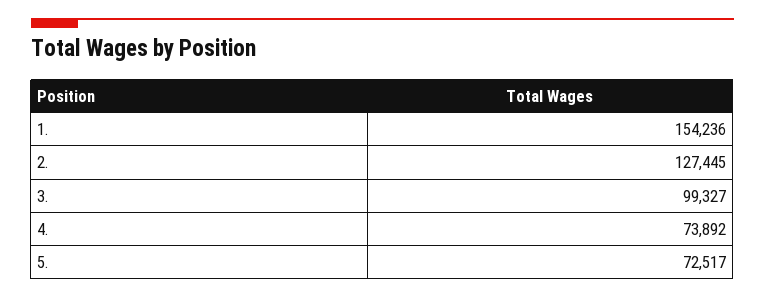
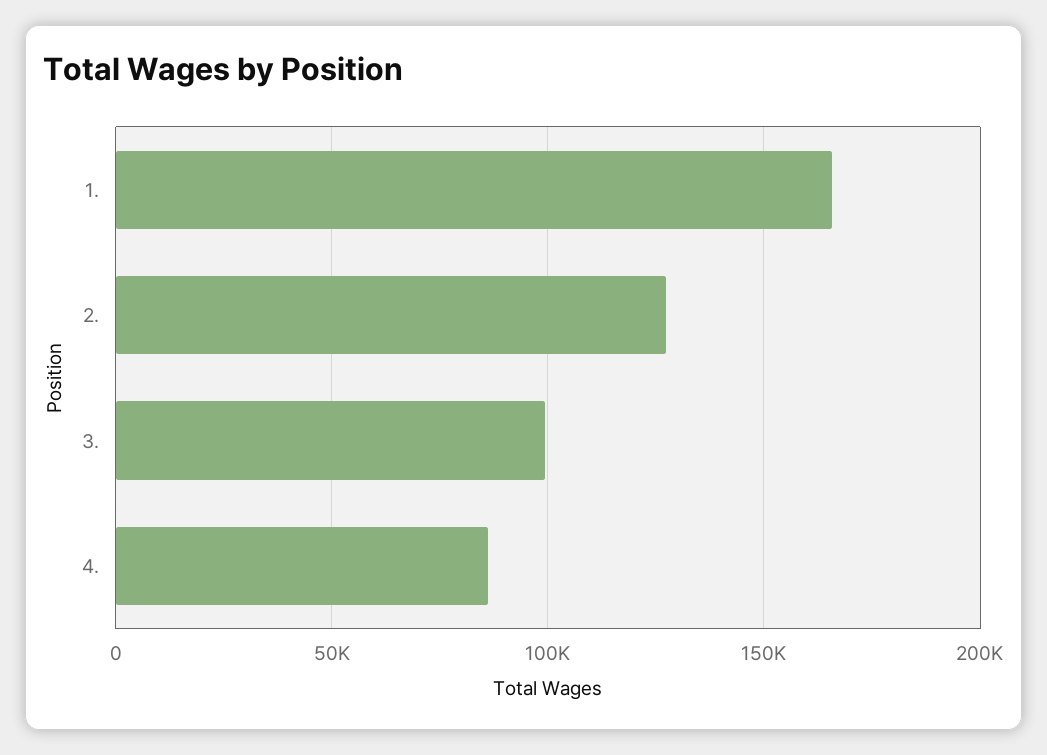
  {
-   "1.": 154236,
+   "1.": 165000,
    "2.": 127445,
    "3.": 99327,
-   "4.": 73892,
+   "4.": 85000
-   "5.": 72517
  }

